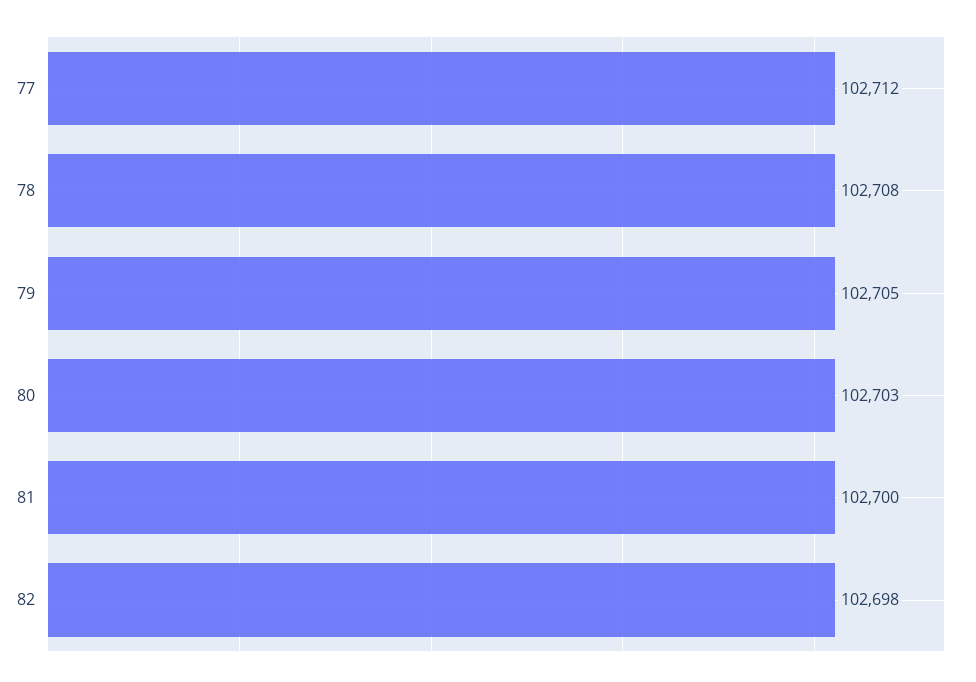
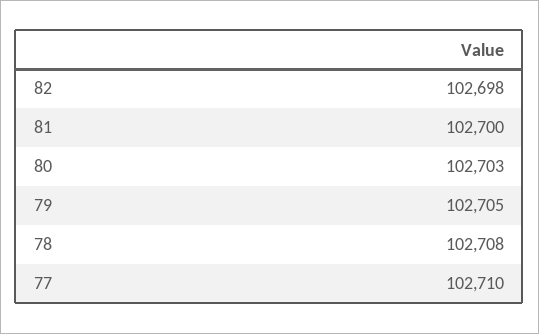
  {
-   "77": 102712,
+   "77": 102710,
    "78": 102708,
    "79": 102705,
    "80": 102703,
    "81": 102700,
    "82": 102698
  }

